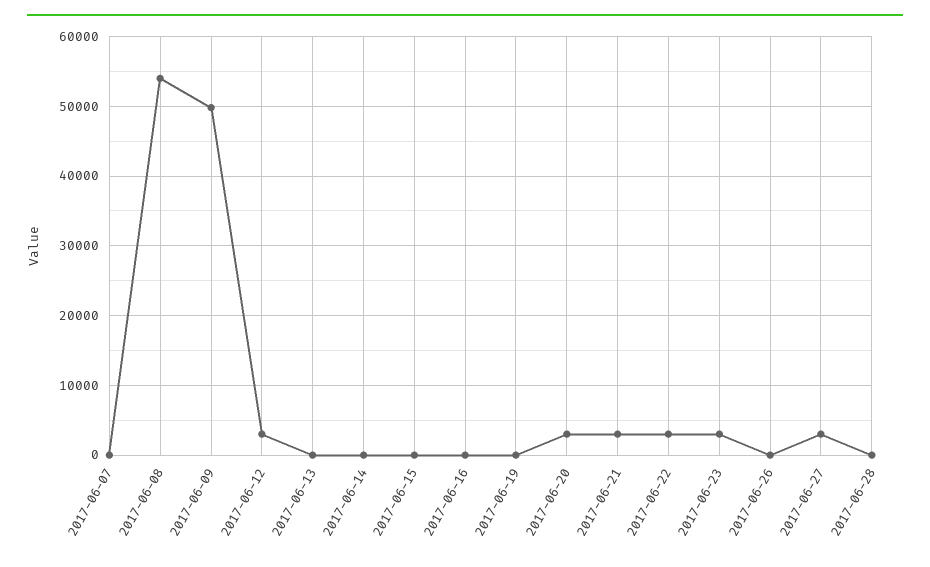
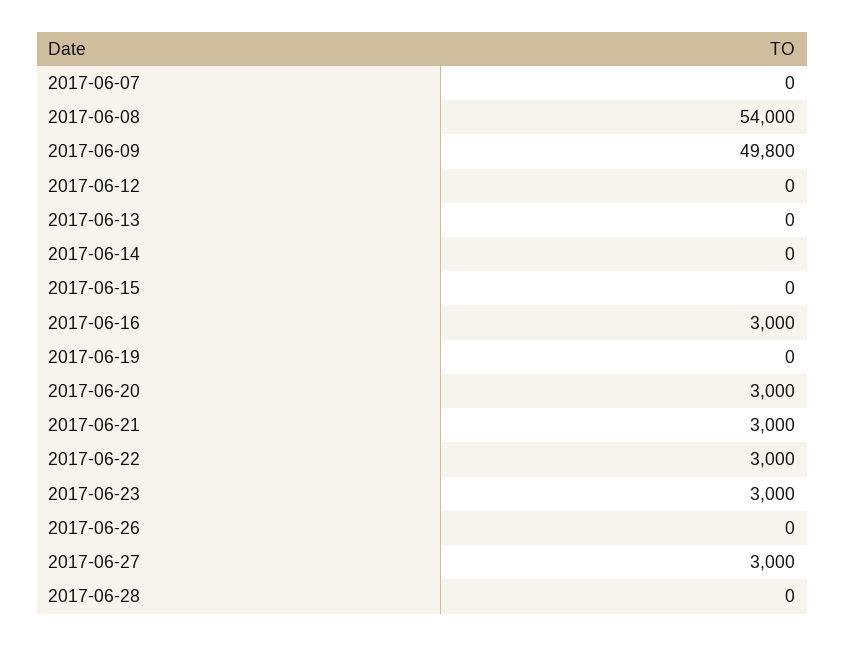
  {
    "2017-06-07": 0,
    "2017-06-08": 54000,
    "2017-06-09": 49800,
-   "2017-06-12": 3000,
+   "2017-06-12": 0,
    "2017-06-13": 0,
    "2017-06-14": 0,
    "2017-06-15": 0,
-   "2017-06-16": 0,
+   "2017-06-16": 3000,
    "2017-06-19": 0,
    "2017-06-20": 3000,
    "2017-06-21": 3000,
    "2017-06-22": 3000,
    "2017-06-23": 3000,
    "2017-06-26": 0,
    "2017-06-27": 3000,
    "2017-06-28": 0
  }

